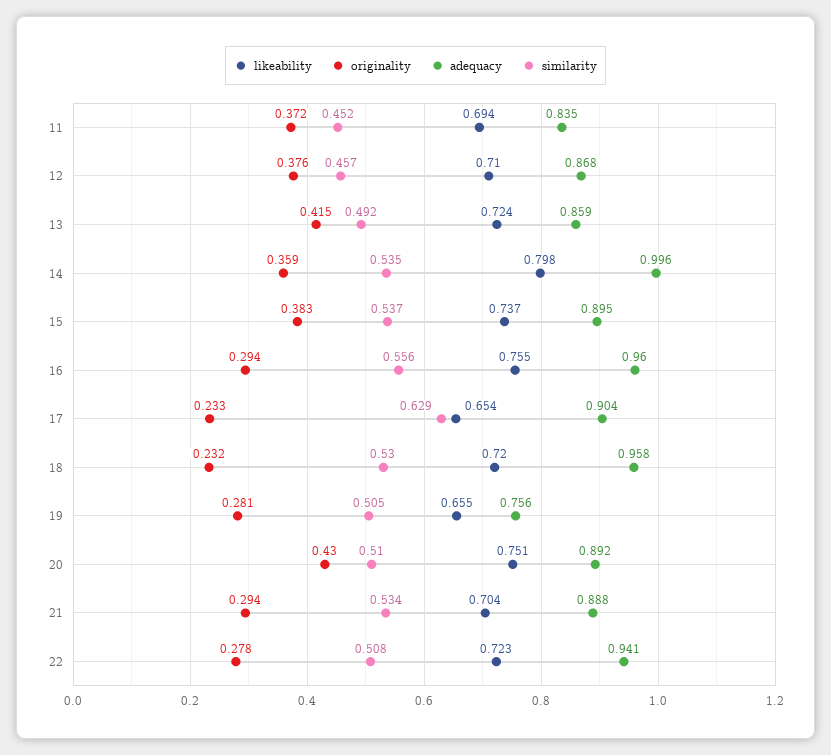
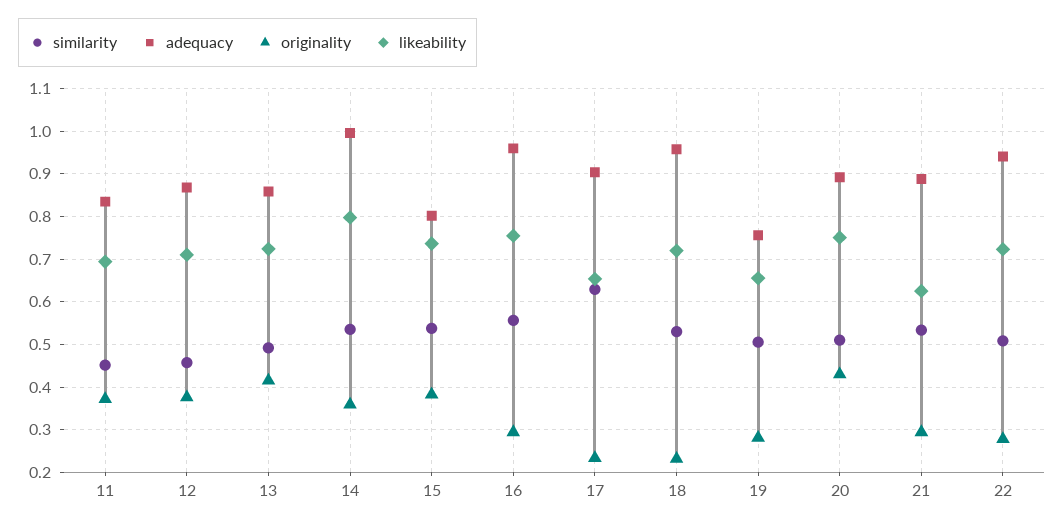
  {
    "likeability": {
      "11": 0.694,
      "12": 0.71,
      "13": 0.724,
      "14": 0.798,
      "15": 0.737,
      "16": 0.755,
      "17": 0.654,
      "18": 0.72,
      "19": 0.655,
      "20": 0.751,
-     "21": 0.704,
+     "21": 0.62,
      "22": 0.723
    },
    "originality": {
      "11": 0.372,
      "12": 0.376,
      "13": 0.415,
      "14": 0.359,
      "15": 0.383,
      "16": 0.294,
      "17": 0.233,
      "18": 0.232,
      "19": 0.281,
      "20": 0.43,
      "21": 0.294,
      "22": 0.278
    },
    "adequacy": {
      "11": 0.835,
      "12": 0.868,
      "13": 0.859,
      "14": 0.996,
-     "15": 0.895,
+     "15": 0.8,
      "16": 0.96,
      "17": 0.904,
      "18": 0.958,
      "19": 0.756,
      "20": 0.892,
      "21": 0.888,
      "22": 0.941
    },
    "similarity": {
      "11": 0.452,
      "12": 0.457,
      "13": 0.492,
      "14": 0.535,
      "15": 0.537,
      "16": 0.556,
      "17": 0.629,
      "18": 0.53,
      "19": 0.505,
      "20": 0.51,
      "21": 0.534,
      "22": 0.508
    }
  }

